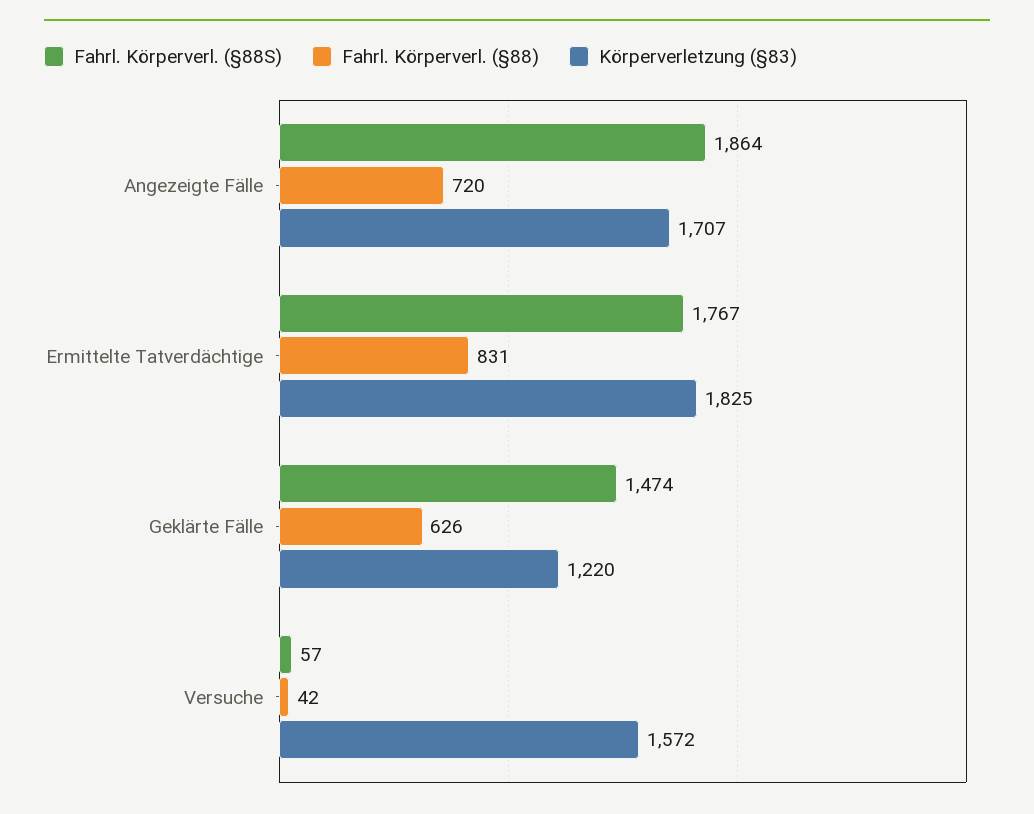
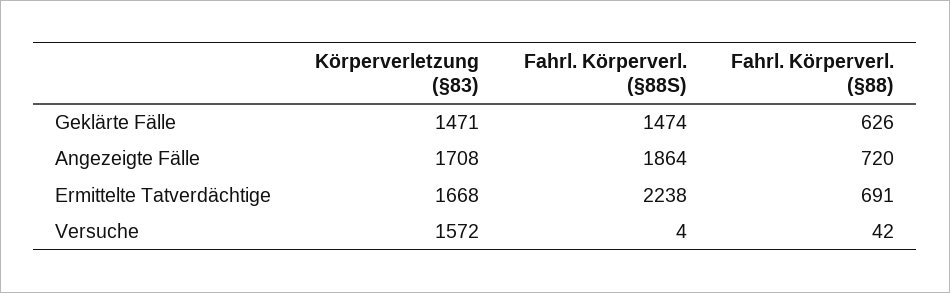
  {
    "Fahrl. Körperverl. (§88S)": {
      "Angezeigte Fälle": 1864,
-     "Ermittelte Tatverdächtige": 1767,
+     "Ermittelte Tatverdächtige": 2238,
      "Geklärte Fälle": 1474,
-     "Versuche": 57
+     "Versuche": 4
    },
    "Fahrl. Körperverl. (§88)": {
      "Angezeigte Fälle": 720,
-     "Ermittelte Tatverdächtige": 831,
+     "Ermittelte Tatverdächtige": 691,
      "Geklärte Fälle": 626,
      "Versuche": 42
    },
    "Körperverletzung (§83)": {
-     "Angezeigte Fälle": 1707,
+     "Angezeigte Fälle": 1708,
-     "Ermittelte Tatverdächtige": 1825,
+     "Ermittelte Tatverdächtige": 1668,
-     "Geklärte Fälle": 1220,
+     "Geklärte Fälle": 1471,
      "Versuche": 1572
    }
  }

